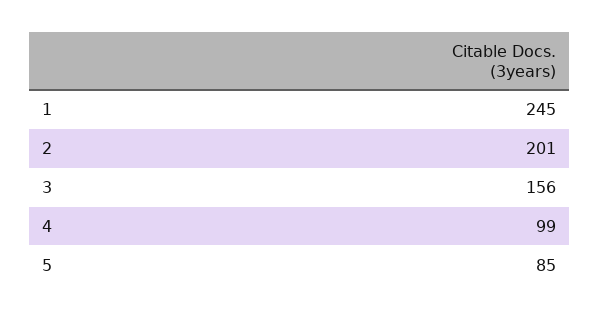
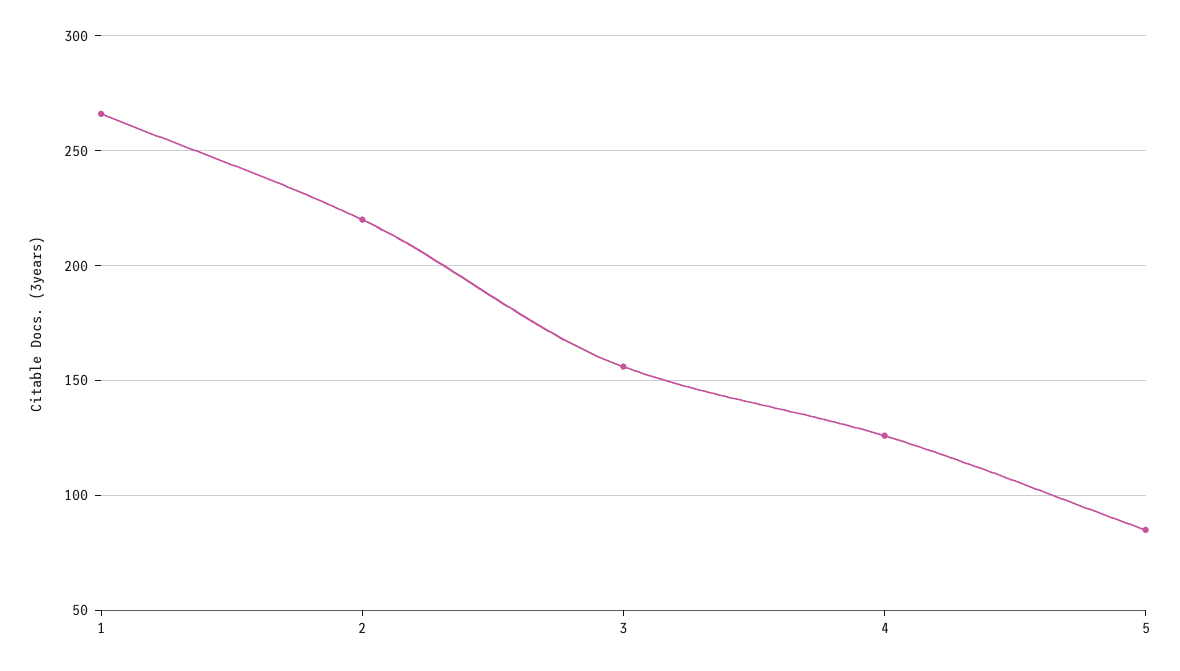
  {
-   "1": 245,
+   "1": 265,
-   "2": 201,
+   "2": 220,
    "3": 156,
-   "4": 99,
+   "4": 125,
    "5": 85
  }

